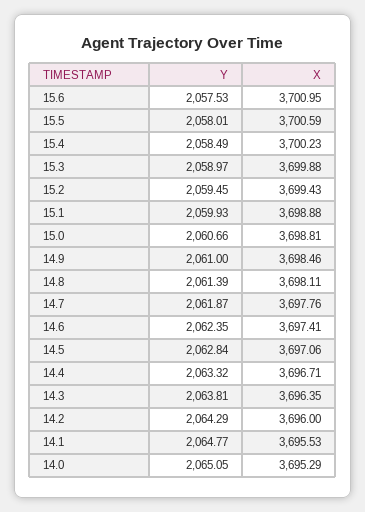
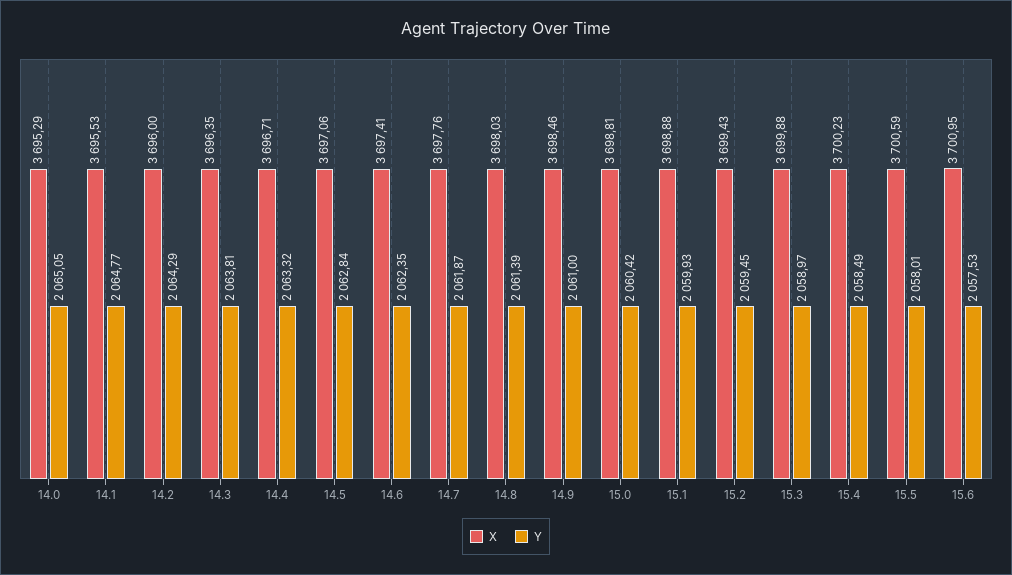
  {
    "Y": {
      "15.6": 2057.53,
      "15.5": 2058.01,
      "15.4": 2058.49,
      "15.3": 2058.97,
      "15.2": 2059.45,
      "15.1": 2059.93,
-     "15.0": 2060.66,
+     "15.0": 2060.42,
      "14.9": 2061,
      "14.8": 2061.39,
      "14.7": 2061.87,
      "14.6": 2062.35,
      "14.5": 2062.84,
      "14.4": 2063.32,
      "14.3": 2063.81,
      "14.2": 2064.29,
      "14.1": 2064.77,
      "14.0": 2065.05
    },
    "X": {
      "15.6": 3700.95,
      "15.5": 3700.59,
      "15.4": 3700.23,
      "15.3": 3699.88,
      "15.2": 3699.43,
      "15.1": 3698.88,
      "15.0": 3698.81,
      "14.9": 3698.46,
-     "14.8": 3698.11,
+     "14.8": 3698.03,
      "14.7": 3697.76,
      "14.6": 3697.41,
      "14.5": 3697.06,
      "14.4": 3696.71,
      "14.3": 3696.35,
      "14.2": 3696,
      "14.1": 3695.53,
      "14.0": 3695.29
    }
  }

